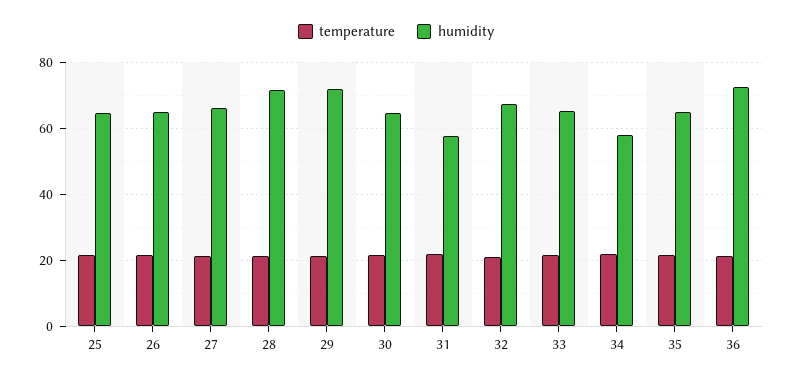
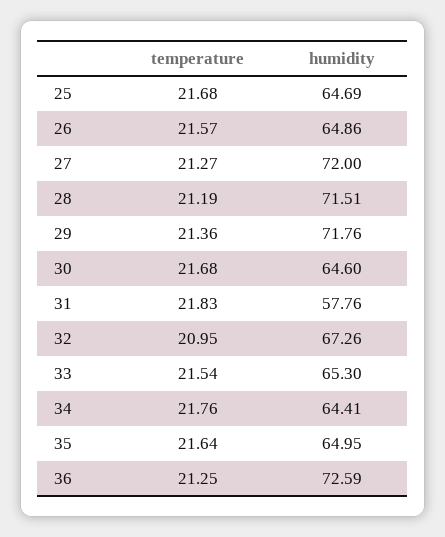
  {
    "temperature": {
      "25": 21.68,
      "26": 21.57,
      "27": 21.27,
      "28": 21.19,
      "29": 21.36,
      "30": 21.68,
      "31": 21.83,
      "32": 20.95,
      "33": 21.54,
      "34": 21.76,
      "35": 21.64,
      "36": 21.25
    },
    "humidity": {
      "25": 64.69,
      "26": 64.86,
-     "27": 66,
+     "27": 72,
      "28": 71.51,
      "29": 71.76,
      "30": 64.6,
      "31": 57.76,
      "32": 67.26,
      "33": 65.3,
-     "34": 58,
+     "34": 64.41,
      "35": 64.95,
      "36": 72.59
    }
  }

